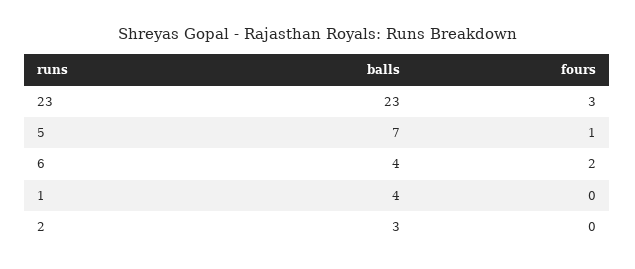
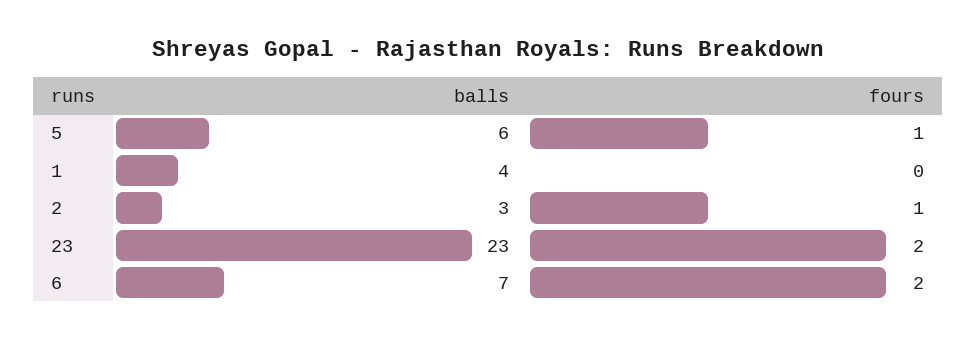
  {
    "balls": {
      "23": 23,
-     "5": 7,
+     "5": 6,
-     "6": 4,
+     "6": 7,
      "1": 4,
      "2": 3
    },
    "fours": {
-     "23": 3,
+     "23": 2,
      "5": 1,
      "6": 2,
      "1": 0,
-     "2": 0
+     "2": 1
    }
  }

